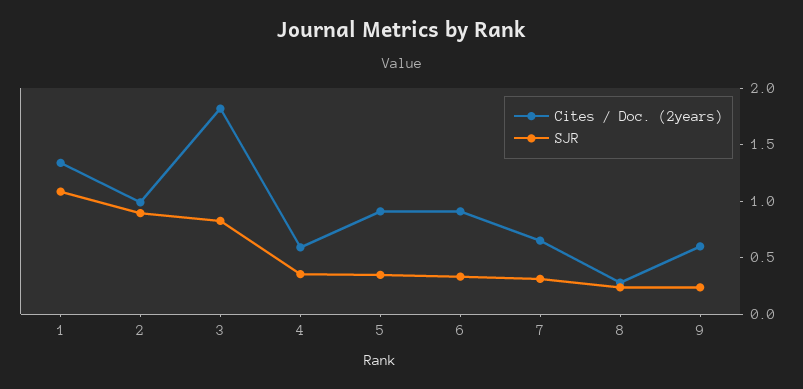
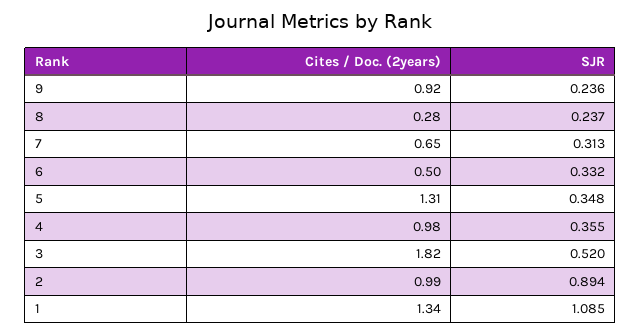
  {
    "Cites / Doc. (2years)": {
      "1": 1.34,
      "2": 0.99,
      "3": 1.82,
-     "4": 0.6,
+     "4": 0.98,
-     "5": 0.9,
+     "5": 1.31,
-     "6": 0.9,
+     "6": 0.5,
      "7": 0.65,
      "8": 0.28,
-     "9": 0.6
+     "9": 0.92
    },
    "SJR": {
      "1": 1.085,
      "2": 0.894,
-     "3": 0.8,
+     "3": 0.52,
      "4": 0.355,
      "5": 0.348,
      "6": 0.332,
      "7": 0.313,
      "8": 0.237,
      "9": 0.236
    }
  }

